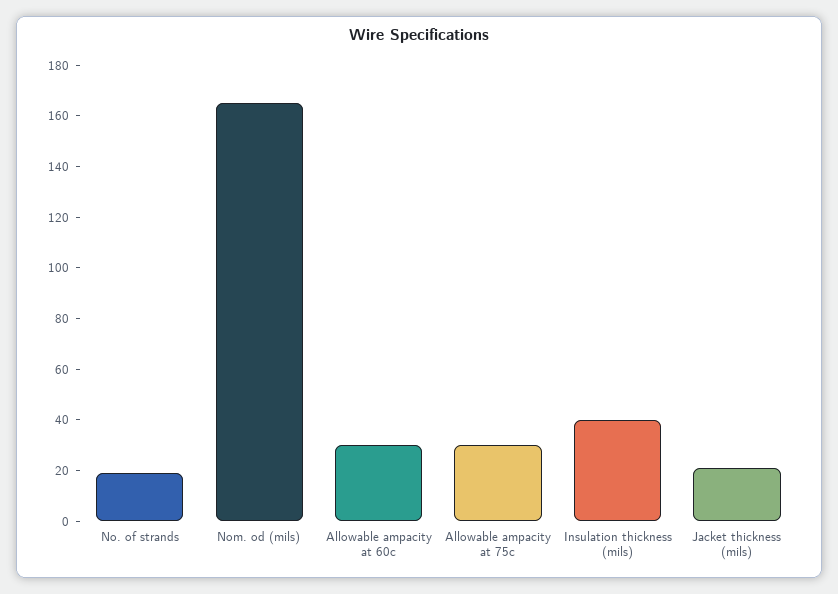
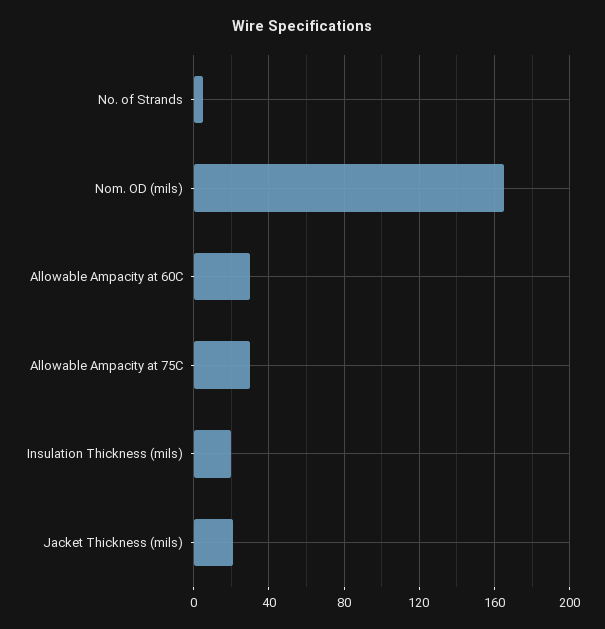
  {
-   "No. of strands": 20,
+   "No. of strands": 5,
    "Nom. od (mils)": 165,
    "Allowable ampacity at 60c": 30,
    "Allowable ampacity at 75c": 30,
-   "Insulation thickness (mils)": 40,
+   "Insulation thickness (mils)": 20,
    "Jacket thickness (mils)": 20
  }

